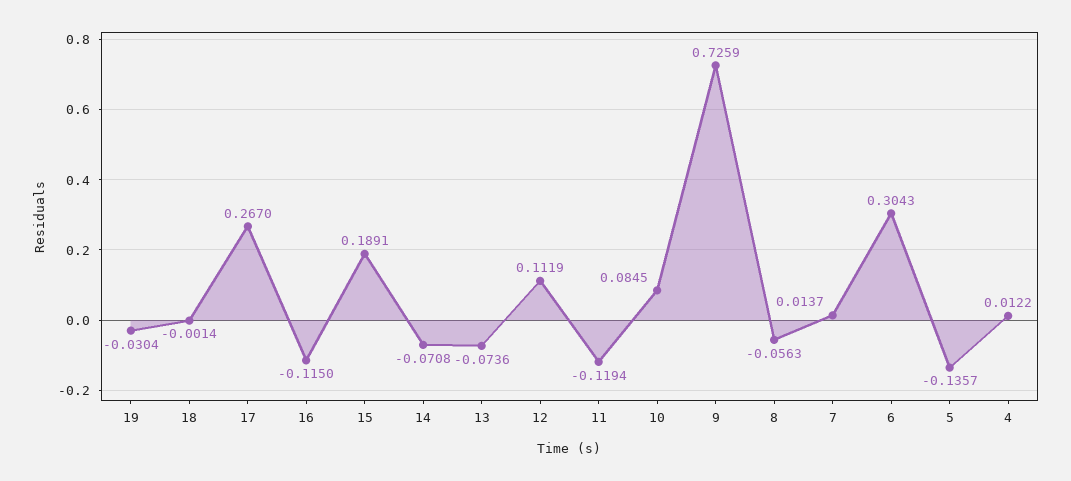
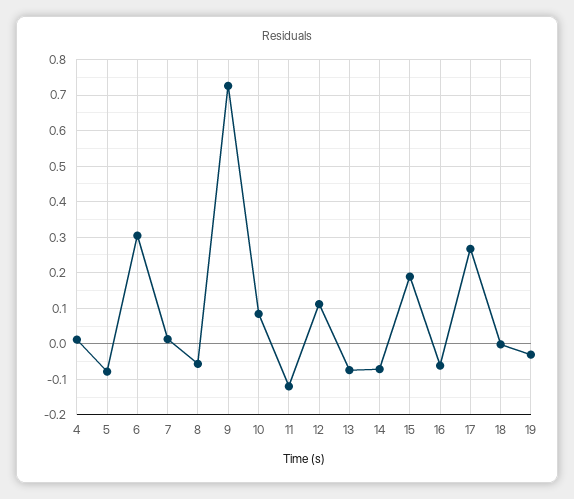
  {
    "19": -0.0304,
    "18": -0.0014,
    "17": 0.267,
-   "16": -0.115,
+   "16": -0.06,
    "15": 0.1891,
    "14": -0.0708,
    "13": -0.0736,
    "12": 0.1119,
    "11": -0.1194,
    "10": 0.0845,
    "9": 0.7259,
    "8": -0.0563,
    "7": 0.0137,
    "6": 0.3043,
-   "5": -0.1357,
+   "5": -0.08,
    "4": 0.0122
  }

